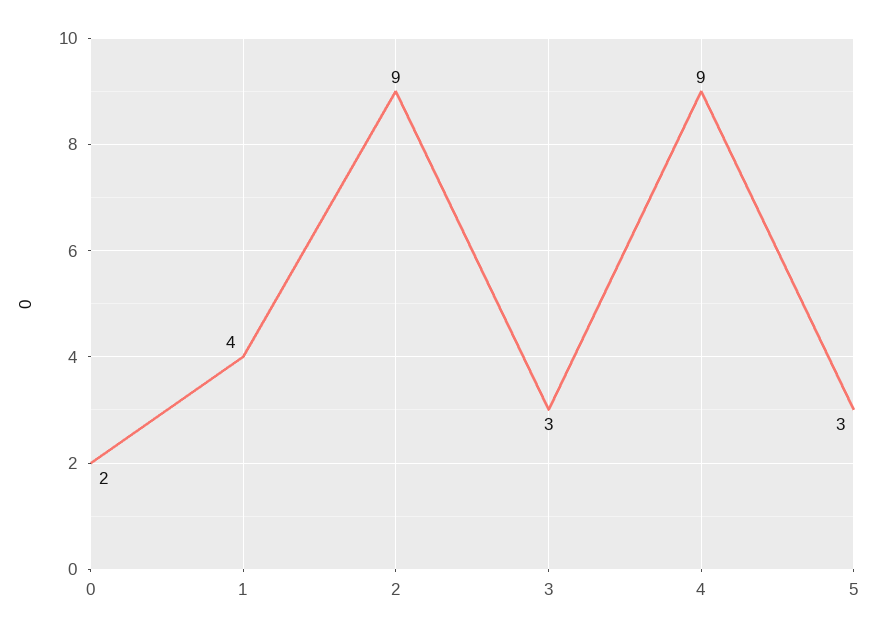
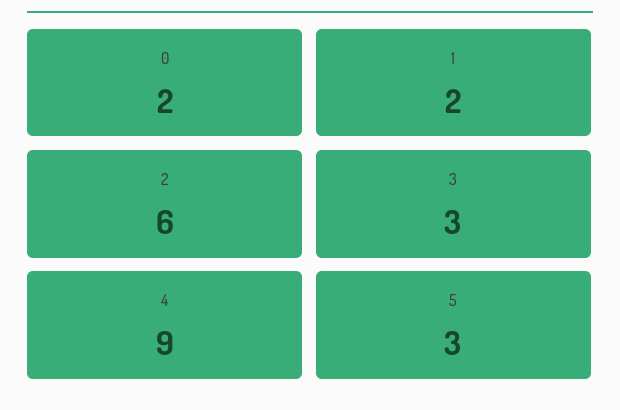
  {
    "0": 2,
-   "1": 4,
+   "1": 2,
-   "2": 9,
+   "2": 6,
    "3": 3,
    "4": 9,
    "5": 3
  }

